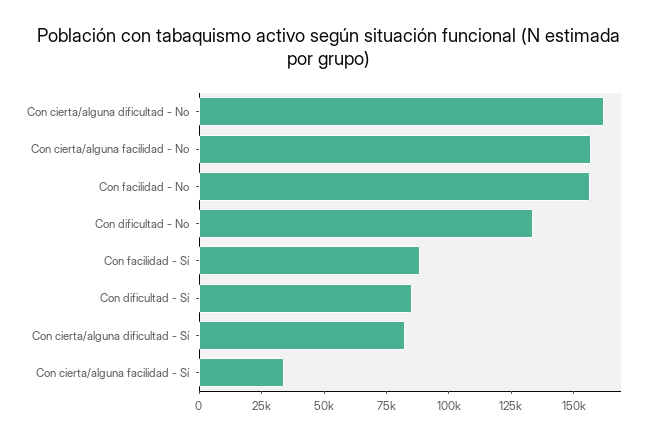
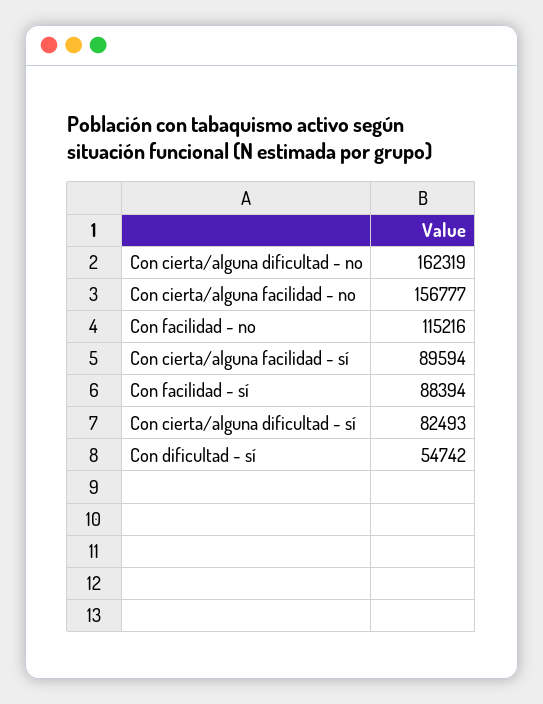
  {
    "Con cierta/alguna dificultad - No": 162319,
    "Con cierta/alguna facilidad - No": 156777,
-   "Con facilidad - No": 155000,
+   "Con facilidad - No": 115216,
-   "Con dificultad - No": 135000,
    "Con facilidad - Sí": 88394,
-   "Con dificultad - Sí": 85000,
+   "Con dificultad - Sí": 54742,
    "Con cierta/alguna dificultad - Sí": 82493,
-   "Con cierta/alguna facilidad - Sí": 35000
+   "Con cierta/alguna facilidad - Sí": 89594
  }

